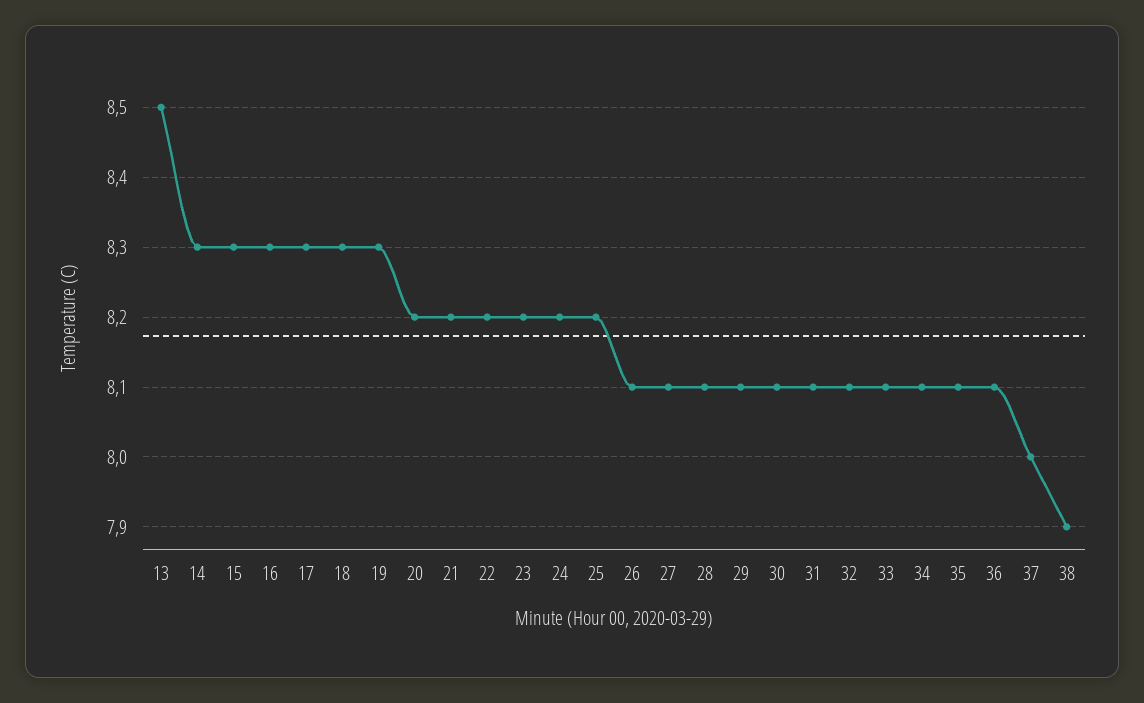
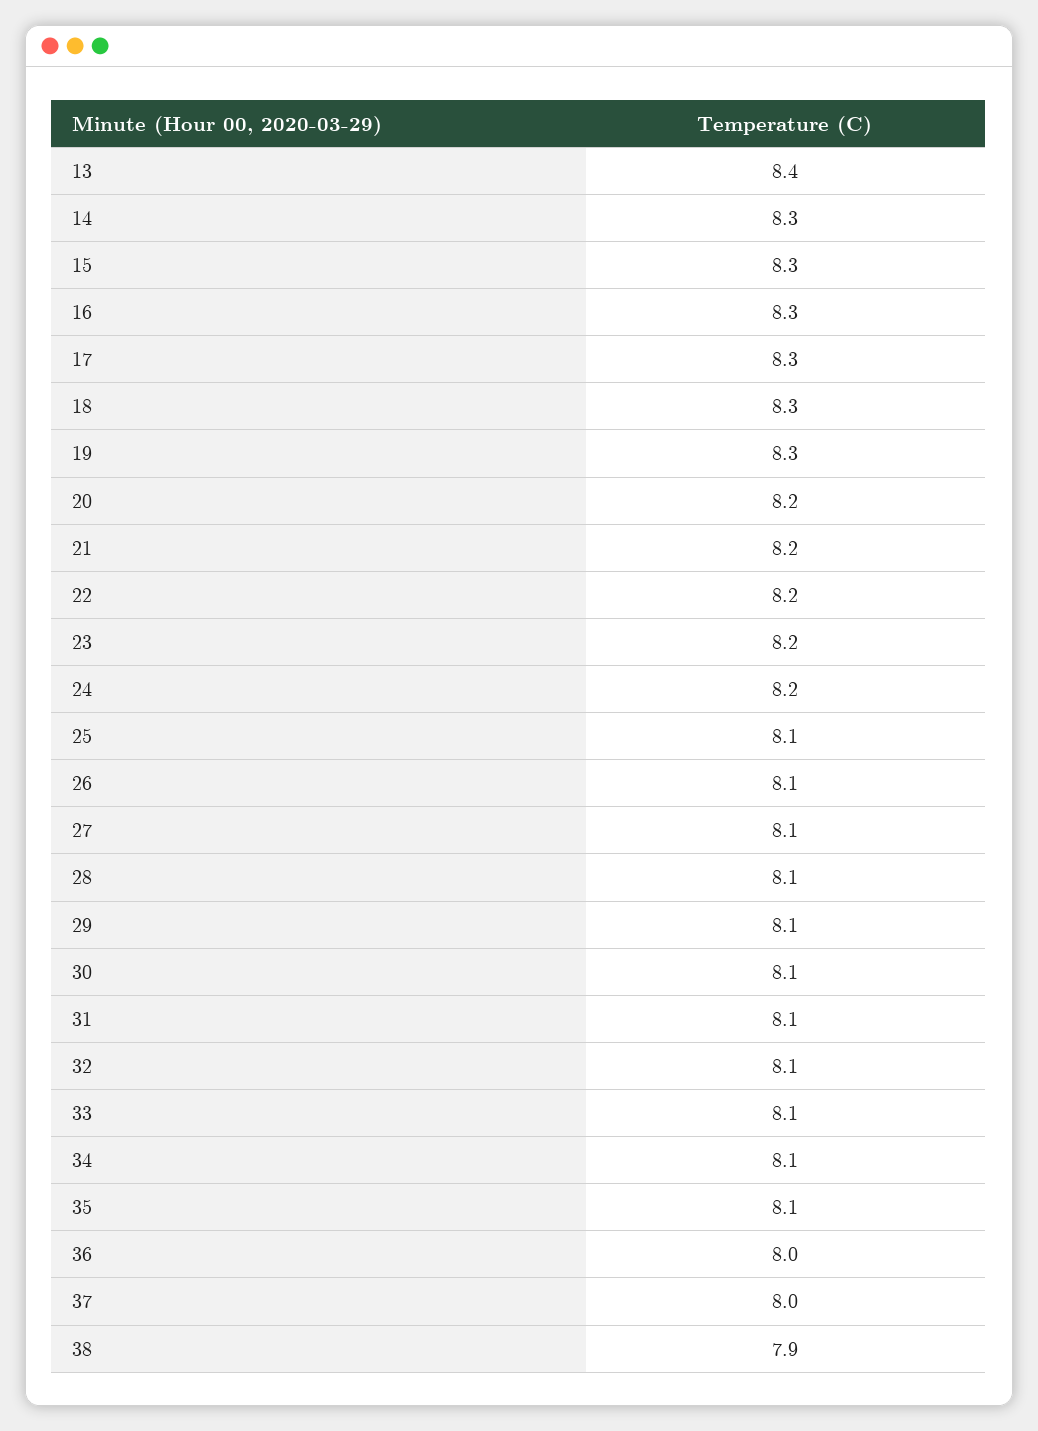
  {
-   "13": 8.5,
+   "13": 8.4,
    "14": 8.3,
    "15": 8.3,
    "16": 8.3,
    "17": 8.3,
    "18": 8.3,
    "19": 8.3,
    "20": 8.2,
    "21": 8.2,
    "22": 8.2,
    "23": 8.2,
    "24": 8.2,
-   "25": 8.2,
+   "25": 8.1,
    "26": 8.1,
    "27": 8.1,
    "28": 8.1,
    "29": 8.1,
    "30": 8.1,
    "31": 8.1,
    "32": 8.1,
    "33": 8.1,
    "34": 8.1,
    "35": 8.1,
-   "36": 8.1,
+   "36": 8,
    "37": 8,
    "38": 7.9
  }

